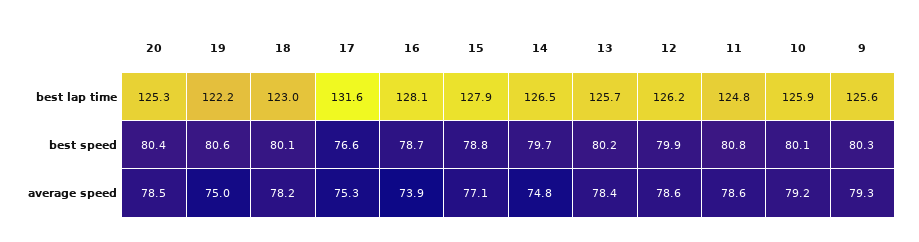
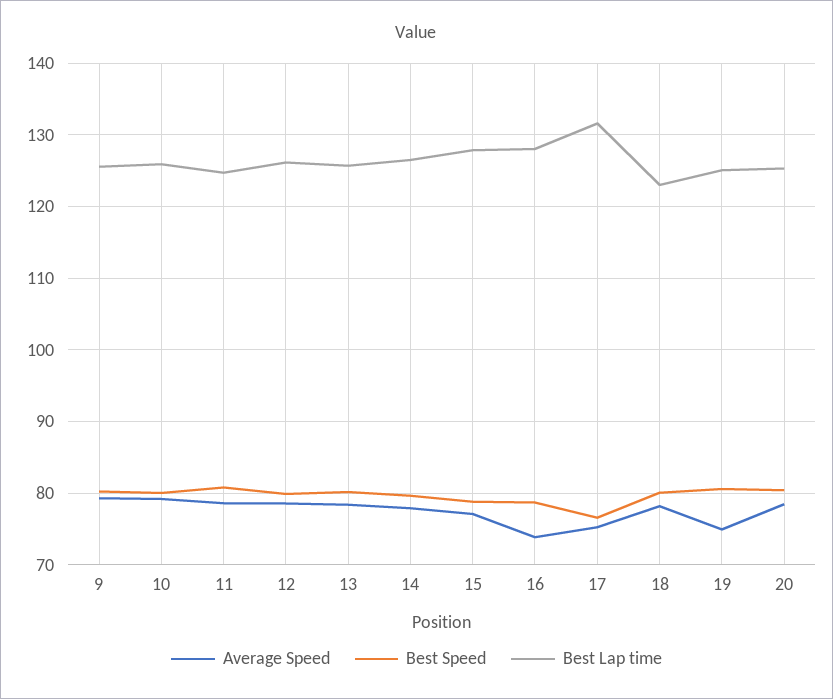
  {
    "best lap time": {
      "20": 125.3,
-     "19": 122.2,
+     "19": 125,
      "18": 123,
      "17": 131.6,
      "16": 128.1,
      "15": 127.9,
      "14": 126.5,
      "13": 125.7,
      "12": 126.2,
      "11": 124.8,
      "10": 125.9,
      "9": 125.6
    },
    "best speed": {
      "20": 80.4,
      "19": 80.6,
      "18": 80.1,
      "17": 76.6,
      "16": 78.7,
      "15": 78.8,
      "14": 79.7,
      "13": 80.2,
      "12": 79.9,
      "11": 80.8,
      "10": 80.1,
      "9": 80.3
    },
    "average speed": {
      "20": 78.5,
      "19": 75,
      "18": 78.2,
      "17": 75.3,
      "16": 73.9,
      "15": 77.1,
-     "14": 74.8,
+     "14": 78,
      "13": 78.4,
      "12": 78.6,
      "11": 78.6,
      "10": 79.2,
      "9": 79.3
    }
  }

